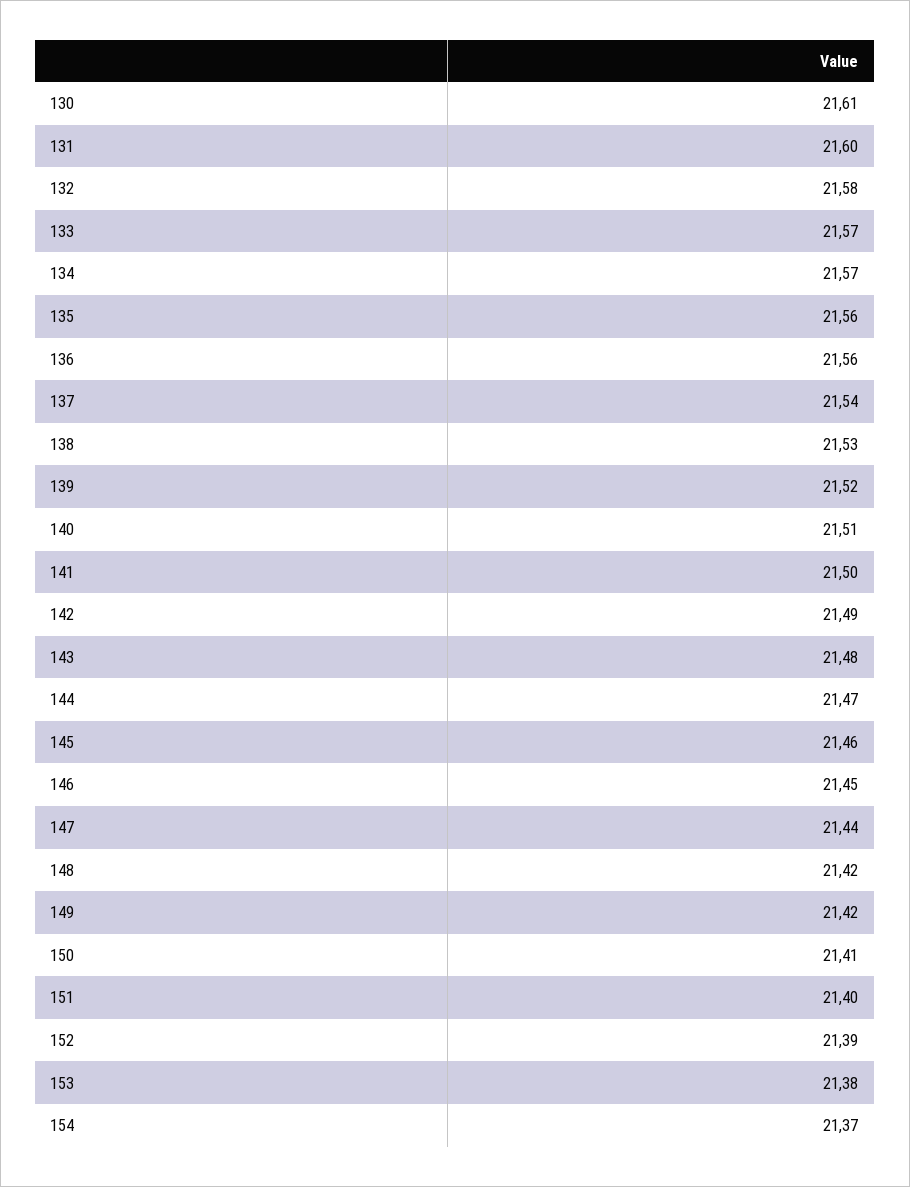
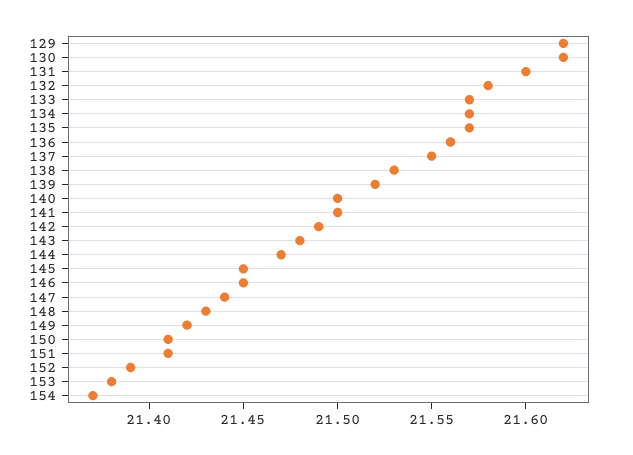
  {
-   "130": 21.61,
+   "130": 21.62,
    "131": 21.6,
    "132": 21.58,
    "133": 21.57,
    "134": 21.57,
-   "135": 21.56,
+   "135": 21.57,
    "136": 21.56,
-   "137": 21.54,
+   "137": 21.55,
    "138": 21.53,
    "139": 21.52,
-   "140": 21.51,
+   "140": 21.5,
    "141": 21.5,
    "142": 21.49,
    "143": 21.48,
    "144": 21.47,
-   "145": 21.46,
+   "145": 21.45,
    "146": 21.45,
    "147": 21.44,
-   "148": 21.42,
+   "148": 21.43,
    "149": 21.42,
    "150": 21.41,
-   "151": 21.4,
+   "151": 21.41,
    "152": 21.39,
    "153": 21.38,
-   "154": 21.37
+   "154": 21.37,
+   "129": 21.62
  }

